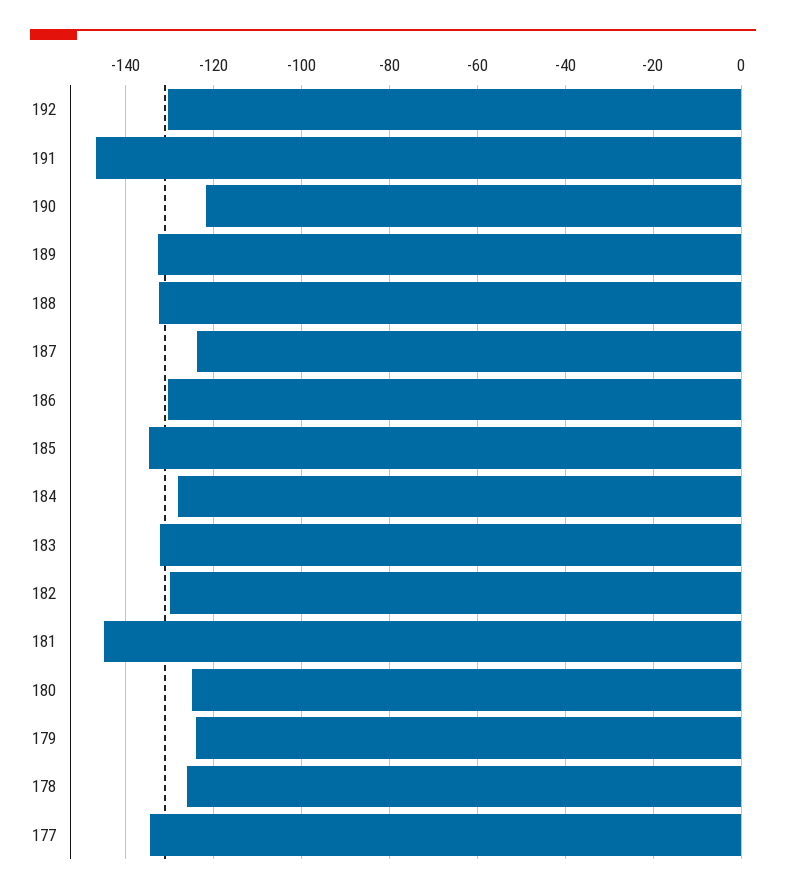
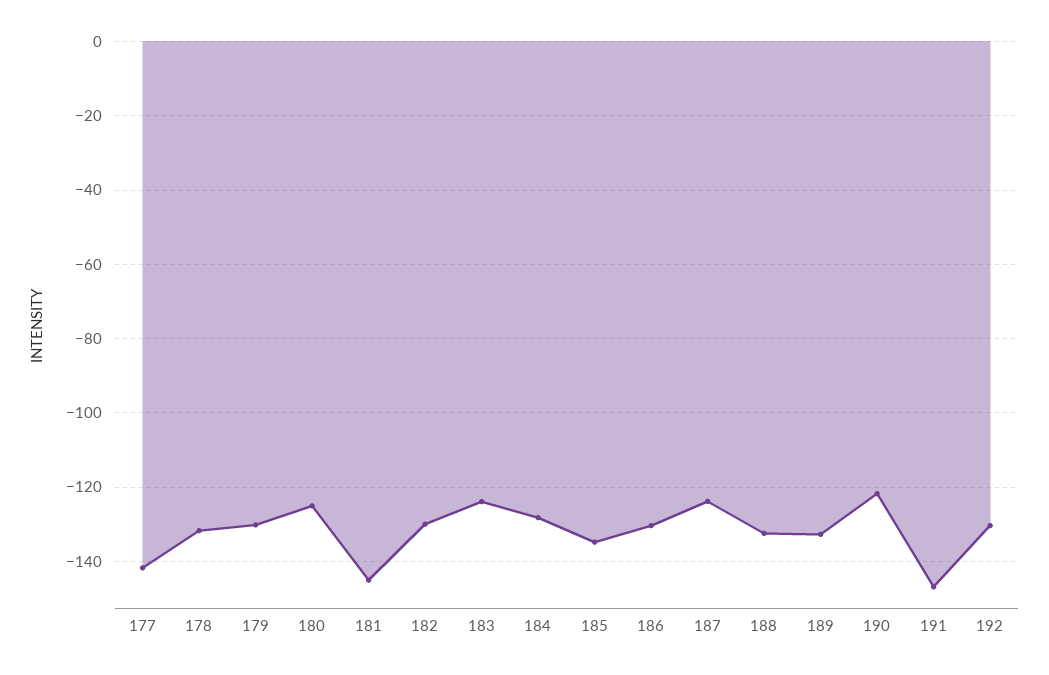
  {
    "192": -130,
    "191": -146,
    "190": -122,
    "189": -132,
    "188": -132,
    "187": -124,
    "186": -130,
    "185": -134,
    "184": -128,
-   "183": -132,
+   "183": -124,
    "182": -130,
    "181": -146,
    "180": -126,
-   "179": -124,
+   "179": -130,
-   "178": -126,
+   "178": -132,
-   "177": -134
+   "177": -142
  }

